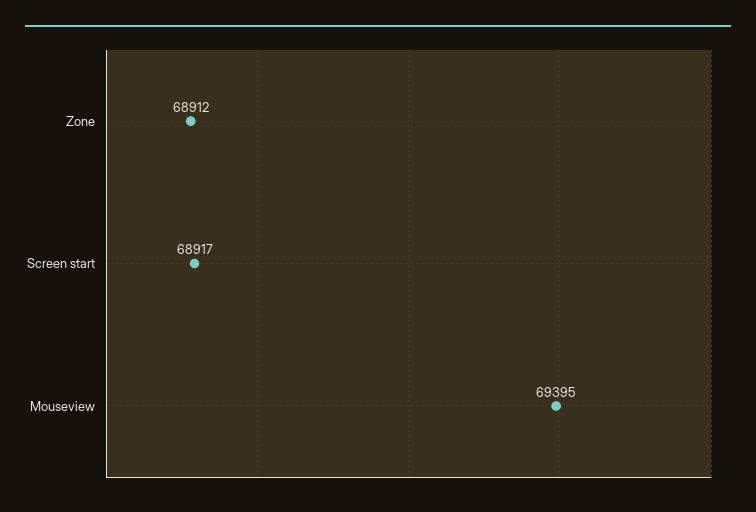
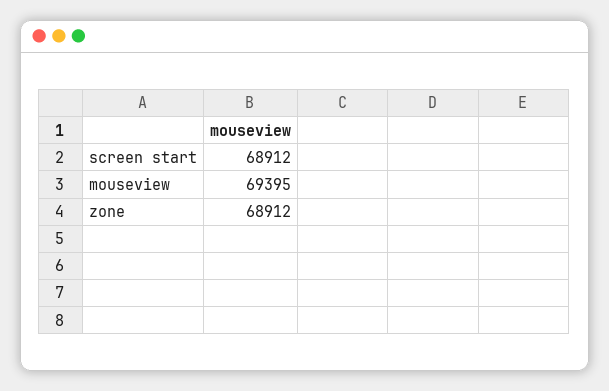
  {
    "Zone": 68912,
-   "Screen start": 68917,
+   "Screen start": 68912,
    "Mouseview": 69395
  }

